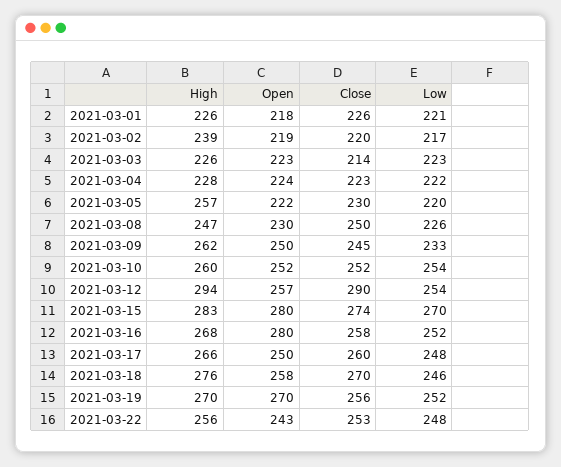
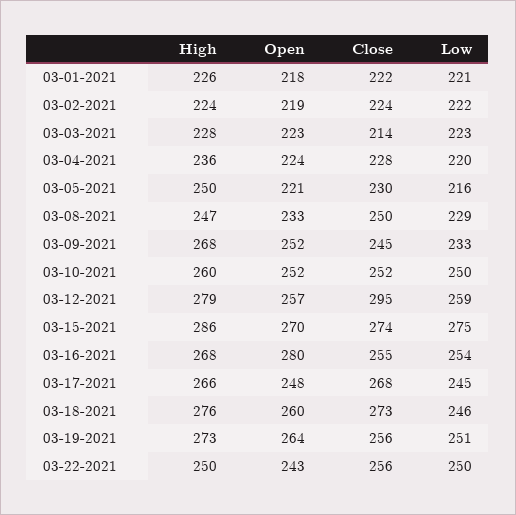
  {
    "High": {
      "2021-03-01": 226,
-     "2021-03-02": 239,
+     "2021-03-02": 224,
-     "2021-03-03": 226,
+     "2021-03-03": 228,
-     "2021-03-04": 228,
+     "2021-03-04": 236,
-     "2021-03-05": 257,
+     "2021-03-05": 250,
      "2021-03-08": 247,
-     "2021-03-09": 262,
+     "2021-03-09": 268,
      "2021-03-10": 260,
-     "2021-03-12": 294,
+     "2021-03-12": 279,
-     "2021-03-15": 283,
+     "2021-03-15": 286,
      "2021-03-16": 268,
      "2021-03-17": 266,
      "2021-03-18": 276,
-     "2021-03-19": 270,
+     "2021-03-19": 273,
-     "2021-03-22": 256
+     "2021-03-22": 250
    },
    "Open": {
      "2021-03-01": 218,
      "2021-03-02": 219,
      "2021-03-03": 223,
      "2021-03-04": 224,
-     "2021-03-05": 222,
+     "2021-03-05": 221,
-     "2021-03-08": 230,
+     "2021-03-08": 233,
-     "2021-03-09": 250,
+     "2021-03-09": 252,
      "2021-03-10": 252,
      "2021-03-12": 257,
-     "2021-03-15": 280,
+     "2021-03-15": 270,
      "2021-03-16": 280,
-     "2021-03-17": 250,
+     "2021-03-17": 248,
-     "2021-03-18": 258,
+     "2021-03-18": 260,
-     "2021-03-19": 270,
+     "2021-03-19": 264,
      "2021-03-22": 243
    },
    "Close": {
-     "2021-03-01": 226,
+     "2021-03-01": 222,
-     "2021-03-02": 220,
+     "2021-03-02": 224,
      "2021-03-03": 214,
-     "2021-03-04": 223,
+     "2021-03-04": 228,
      "2021-03-05": 230,
      "2021-03-08": 250,
      "2021-03-09": 245,
      "2021-03-10": 252,
-     "2021-03-12": 290,
+     "2021-03-12": 295,
      "2021-03-15": 274,
-     "2021-03-16": 258,
+     "2021-03-16": 255,
-     "2021-03-17": 260,
+     "2021-03-17": 268,
-     "2021-03-18": 270,
+     "2021-03-18": 273,
      "2021-03-19": 256,
-     "2021-03-22": 253
+     "2021-03-22": 256
    },
    "Low": {
      "2021-03-01": 221,
-     "2021-03-02": 217,
+     "2021-03-02": 222,
      "2021-03-03": 223,
-     "2021-03-04": 222,
+     "2021-03-04": 220,
-     "2021-03-05": 220,
+     "2021-03-05": 216,
-     "2021-03-08": 226,
+     "2021-03-08": 229,
      "2021-03-09": 233,
-     "2021-03-10": 254,
+     "2021-03-10": 250,
-     "2021-03-12": 254,
+     "2021-03-12": 259,
-     "2021-03-15": 270,
+     "2021-03-15": 275,
-     "2021-03-16": 252,
+     "2021-03-16": 254,
-     "2021-03-17": 248,
+     "2021-03-17": 245,
      "2021-03-18": 246,
-     "2021-03-19": 252,
+     "2021-03-19": 251,
-     "2021-03-22": 248
+     "2021-03-22": 250
    }
  }

